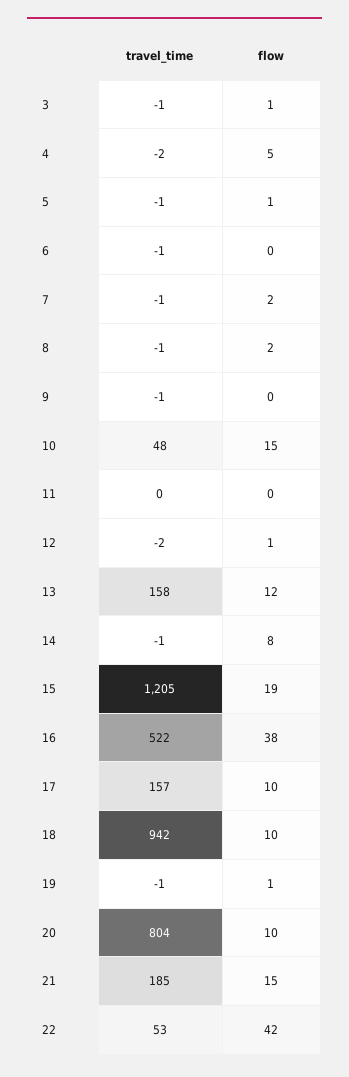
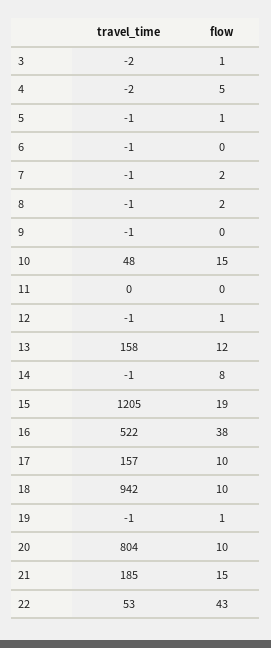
  {
    "travel_time": {
-     "3": -1,
+     "3": -2,
      "4": -2,
      "5": -1,
      "6": -1,
      "7": -1,
      "8": -1,
      "9": -1,
      "10": 48,
      "11": 0,
-     "12": -2,
+     "12": -1,
      "13": 158,
      "14": -1,
      "15": 1205,
      "16": 522,
      "17": 157,
      "18": 942,
      "19": -1,
      "20": 804,
      "21": 185,
      "22": 53
    },
    "flow": {
      "3": 1,
      "4": 5,
      "5": 1,
      "6": 0,
      "7": 2,
      "8": 2,
      "9": 0,
      "10": 15,
      "11": 0,
      "12": 1,
      "13": 12,
      "14": 8,
      "15": 19,
      "16": 38,
      "17": 10,
      "18": 10,
      "19": 1,
      "20": 10,
      "21": 15,
-     "22": 42
+     "22": 43
    }
  }

